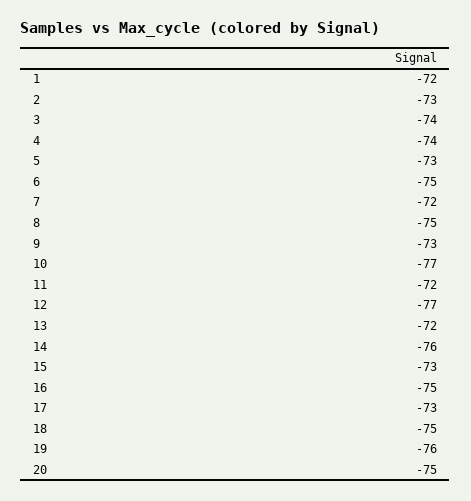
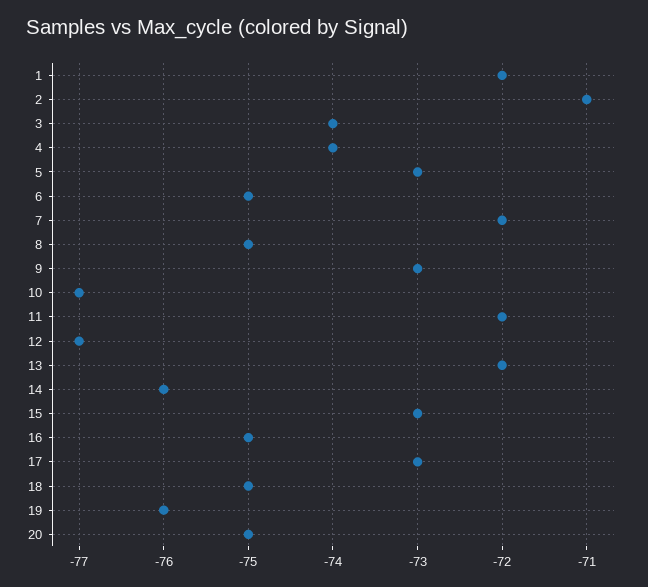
  {
    "1": -72,
-   "2": -73,
+   "2": -71,
    "3": -74,
    "4": -74,
    "5": -73,
    "6": -75,
    "7": -72,
    "8": -75,
    "9": -73,
    "10": -77,
    "11": -72,
    "12": -77,
    "13": -72,
    "14": -76,
    "15": -73,
    "16": -75,
    "17": -73,
    "18": -75,
    "19": -76,
    "20": -75
  }

